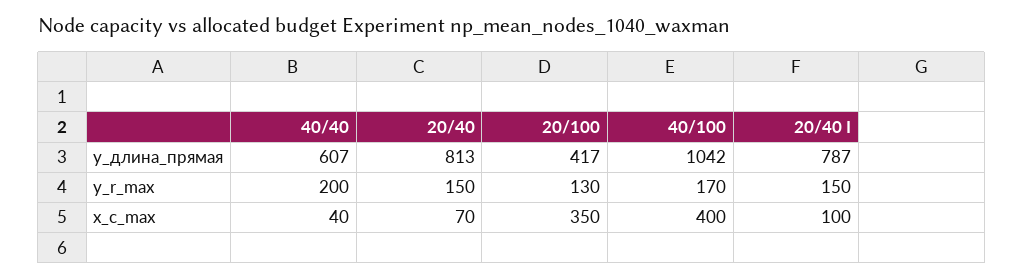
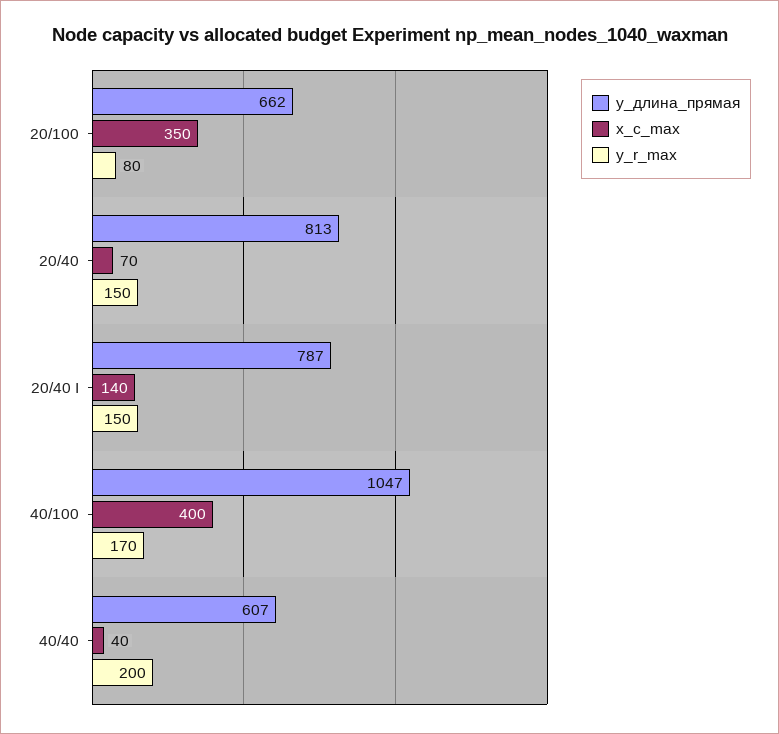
  {
    "y_длина_прямая": {
      "40/40": 607,
      "20/40": 813,
-     "20/100": 417,
+     "20/100": 662,
-     "40/100": 1042,
+     "40/100": 1047,
      "20/40 I": 787
    },
    "y_r_max": {
      "40/40": 200,
      "20/40": 150,
-     "20/100": 130,
+     "20/100": 80,
      "40/100": 170,
      "20/40 I": 150
    },
    "x_c_max": {
      "40/40": 40,
      "20/40": 70,
      "20/100": 350,
      "40/100": 400,
-     "20/40 I": 100
+     "20/40 I": 140
    }
  }

